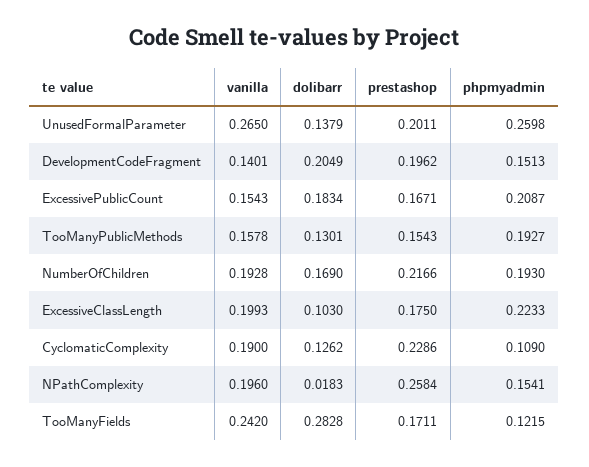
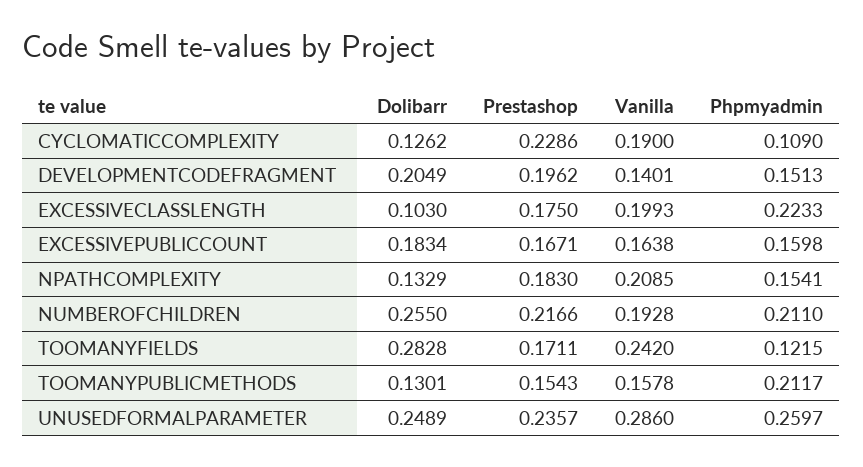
  {
    "vanilla": {
-     "UnusedFormalParameter": 0.265,
+     "UnusedFormalParameter": 0.286,
      "DevelopmentCodeFragment": 0.1401,
-     "ExcessivePublicCount": 0.1543,
+     "ExcessivePublicCount": 0.1638,
      "TooManyPublicMethods": 0.1578,
      "NumberOfChildren": 0.1928,
      "ExcessiveClassLength": 0.1993,
      "CyclomaticComplexity": 0.19,
-     "NPathComplexity": 0.196,
+     "NPathComplexity": 0.2085,
      "TooManyFields": 0.242
    },
    "dolibarr": {
-     "UnusedFormalParameter": 0.1379,
+     "UnusedFormalParameter": 0.2489,
      "DevelopmentCodeFragment": 0.2049,
      "ExcessivePublicCount": 0.1834,
      "TooManyPublicMethods": 0.1301,
-     "NumberOfChildren": 0.169,
+     "NumberOfChildren": 0.255,
      "ExcessiveClassLength": 0.103,
      "CyclomaticComplexity": 0.1262,
-     "NPathComplexity": 0.0183,
+     "NPathComplexity": 0.1329,
      "TooManyFields": 0.2828
    },
    "prestashop": {
-     "UnusedFormalParameter": 0.2011,
+     "UnusedFormalParameter": 0.2357,
      "DevelopmentCodeFragment": 0.1962,
      "ExcessivePublicCount": 0.1671,
      "TooManyPublicMethods": 0.1543,
      "NumberOfChildren": 0.2166,
      "ExcessiveClassLength": 0.175,
      "CyclomaticComplexity": 0.2286,
-     "NPathComplexity": 0.2584,
+     "NPathComplexity": 0.183,
      "TooManyFields": 0.1711
    },
    "phpmyadmin": {
-     "UnusedFormalParameter": 0.2598,
+     "UnusedFormalParameter": 0.2597,
      "DevelopmentCodeFragment": 0.1513,
-     "ExcessivePublicCount": 0.2087,
+     "ExcessivePublicCount": 0.1598,
-     "TooManyPublicMethods": 0.1927,
+     "TooManyPublicMethods": 0.2117,
-     "NumberOfChildren": 0.193,
+     "NumberOfChildren": 0.211,
      "ExcessiveClassLength": 0.2233,
      "CyclomaticComplexity": 0.109,
      "NPathComplexity": 0.1541,
      "TooManyFields": 0.1215
    }
  }

